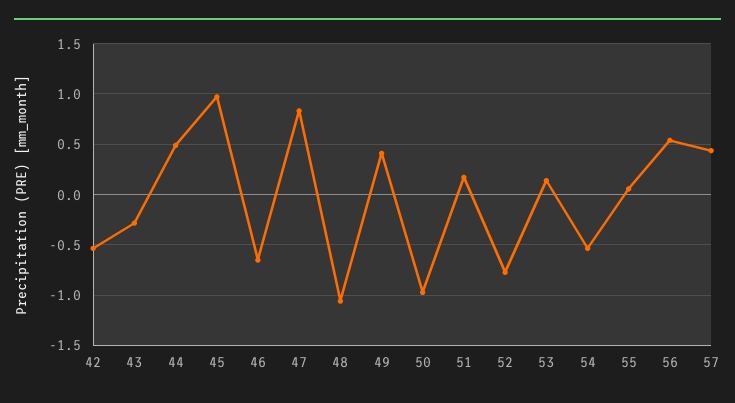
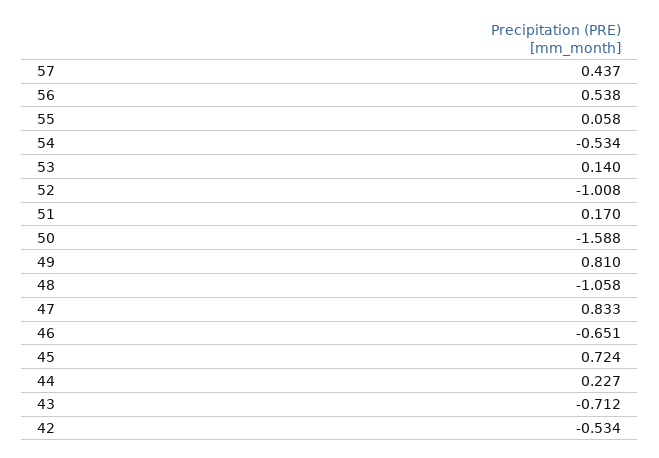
  {
    "42": -0.534,
-   "43": -0.3,
+   "43": -0.712,
-   "44": 0.5,
+   "44": 0.227,
-   "45": 1,
+   "45": 0.724,
    "46": -0.651,
    "47": 0.833,
    "48": -1.058,
-   "49": 0.4,
+   "49": 0.81,
-   "50": -1,
+   "50": -1.588,
    "51": 0.17,
-   "52": -0.8,
+   "52": -1.008,
    "53": 0.14,
    "54": -0.534,
    "55": 0.058,
    "56": 0.538,
    "57": 0.437
  }

